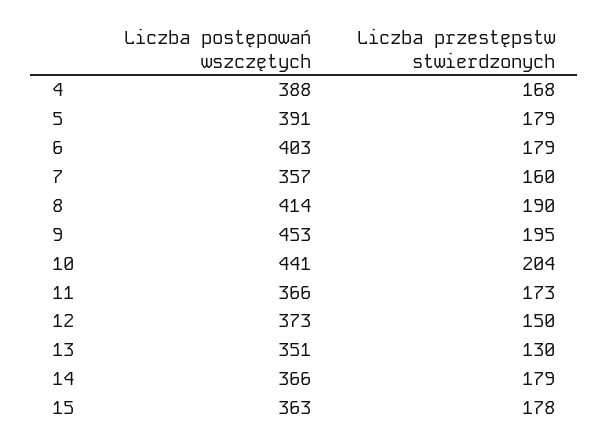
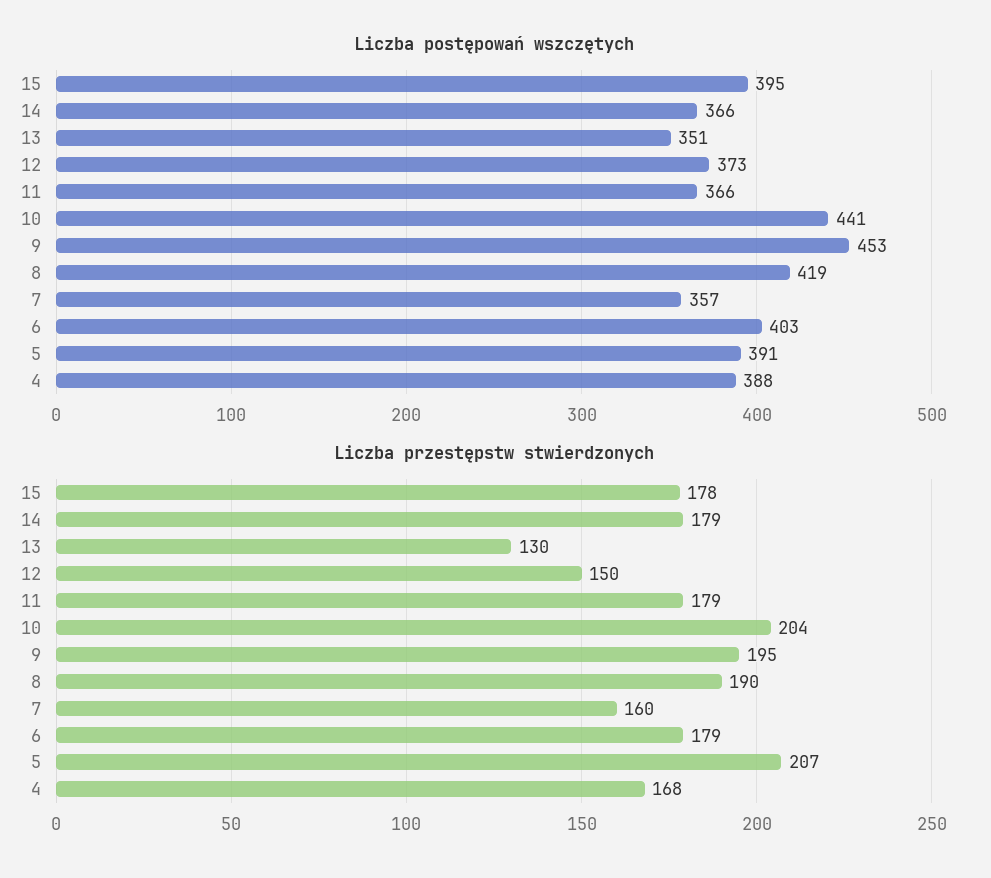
  {
    "Liczba postępowań wszczętych": {
      "4": 388,
      "5": 391,
      "6": 403,
      "7": 357,
-     "8": 414,
+     "8": 419,
      "9": 453,
      "10": 441,
      "11": 366,
      "12": 373,
      "13": 351,
      "14": 366,
-     "15": 363
+     "15": 395
    },
    "Liczba przestępstw stwierdzonych": {
      "4": 168,
-     "5": 179,
+     "5": 207,
      "6": 179,
      "7": 160,
      "8": 190,
      "9": 195,
      "10": 204,
-     "11": 173,
+     "11": 179,
      "12": 150,
      "13": 130,
      "14": 179,
      "15": 178
    }
  }

